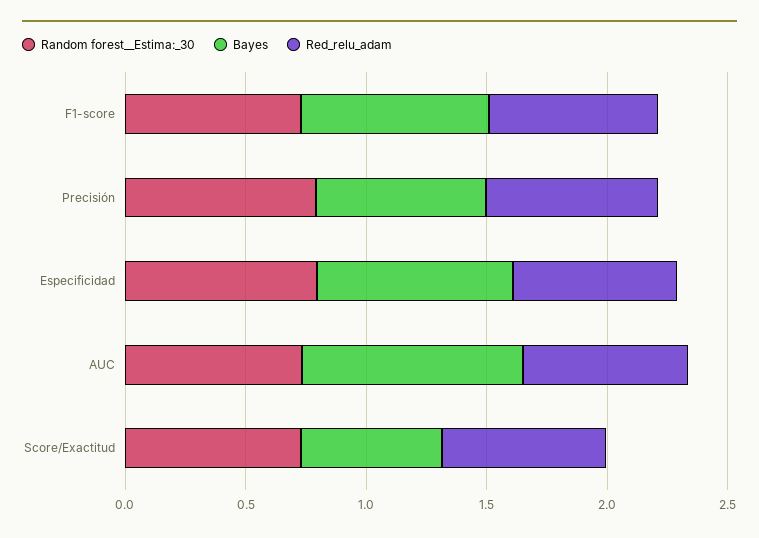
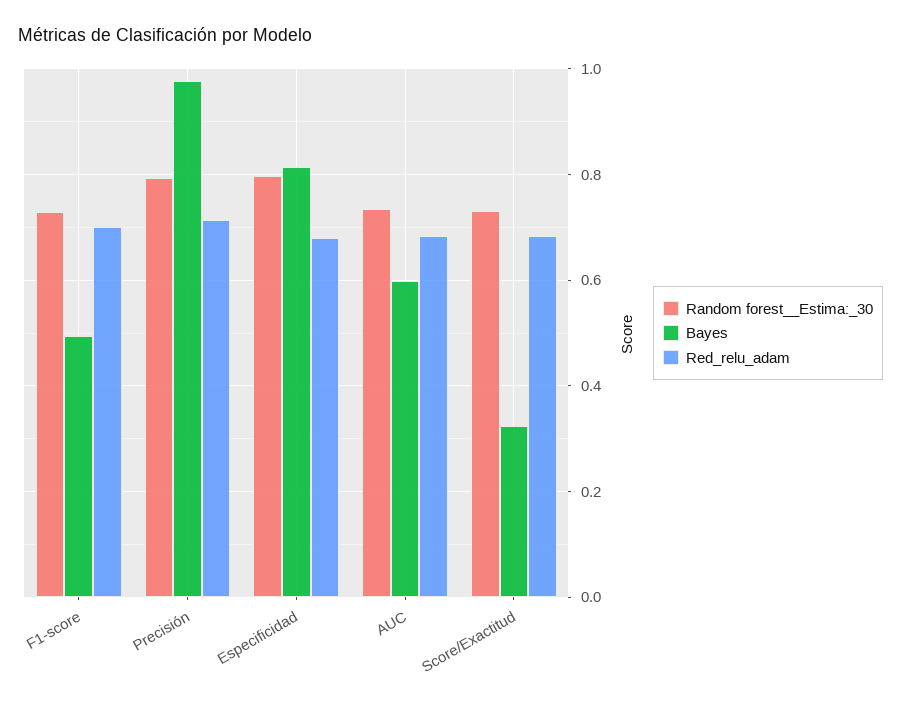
  {
    "Random forest__Estima:_30": {
      "F1-score": 0.72,
      "Precisión": 0.8,
      "Especificidad": 0.8,
      "AUC": 0.74,
      "Score/Exactitud": 0.74
    },
    "Bayes": {
-     "F1-score": 0.8,
+     "F1-score": 0.5,
-     "Precisión": 0.7,
+     "Precisión": 0.98,
      "Especificidad": 0.82,
-     "AUC": 0.9,
+     "AUC": 0.6,
-     "Score/Exactitud": 0.6
+     "Score/Exactitud": 0.32
    },
    "Red_relu_adam": {
      "F1-score": 0.7,
      "Precisión": 0.72,
      "Especificidad": 0.68,
      "AUC": 0.68,
      "Score/Exactitud": 0.68
    }
  }

